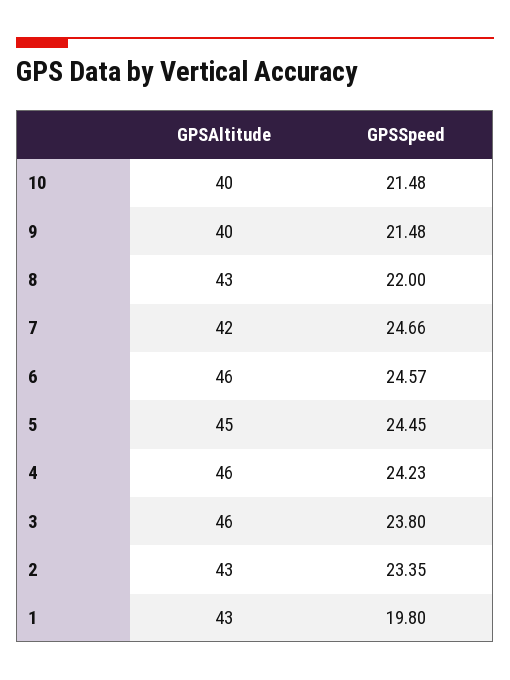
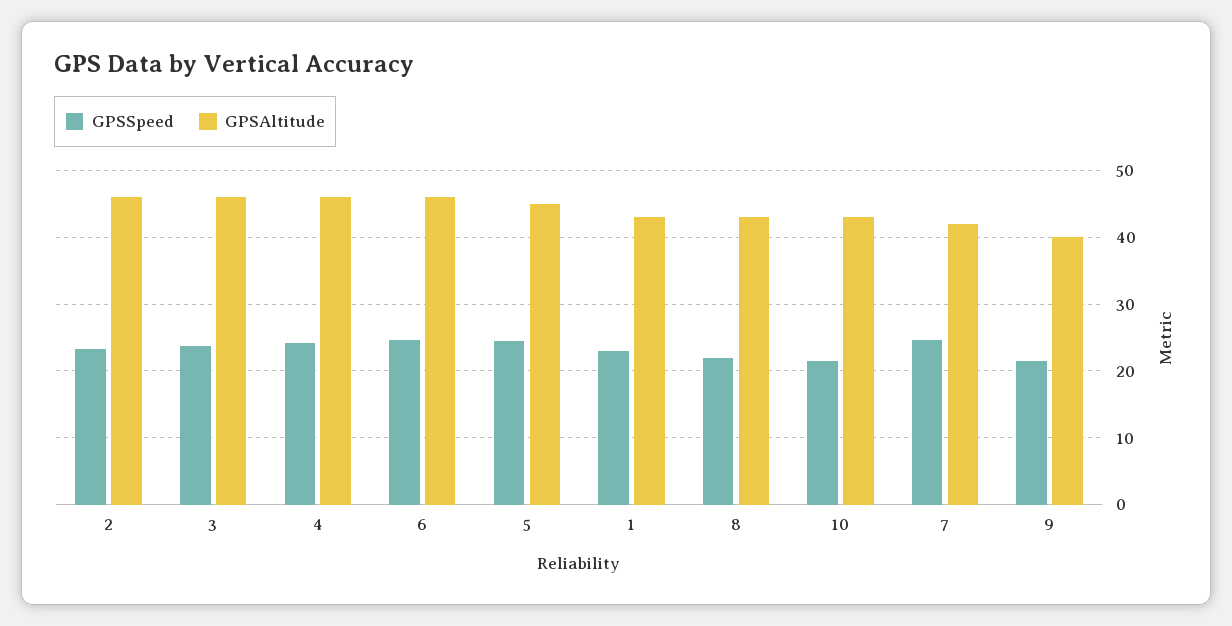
  {
    "GPSAltitude": {
-     "10": 40,
+     "10": 43,
      "9": 40,
      "8": 43,
      "7": 42,
      "6": 46,
      "5": 45,
      "4": 46,
      "3": 46,
-     "2": 43,
+     "2": 46,
      "1": 43
    },
    "GPSSpeed": {
      "10": 21.48,
      "9": 21.48,
      "8": 22,
      "7": 24.66,
      "6": 24.57,
      "5": 24.45,
      "4": 24.23,
      "3": 23.8,
      "2": 23.35,
-     "1": 19.8
+     "1": 23
    }
  }

